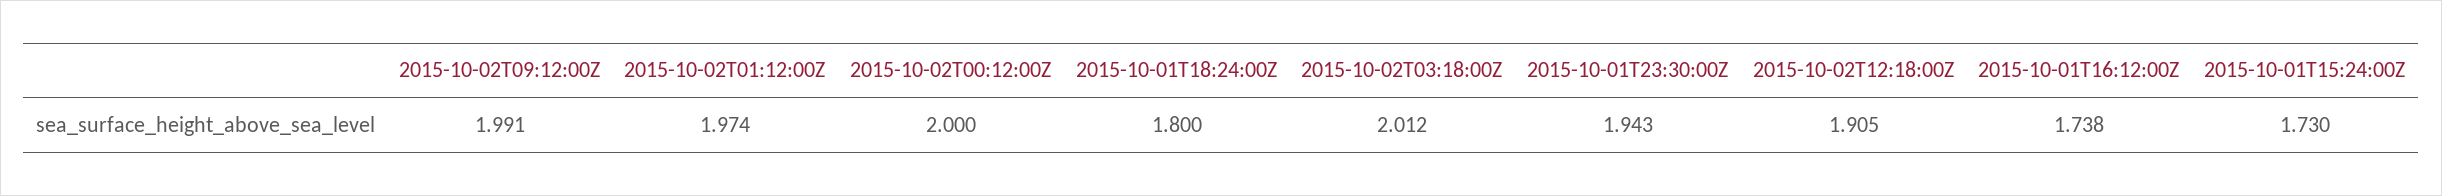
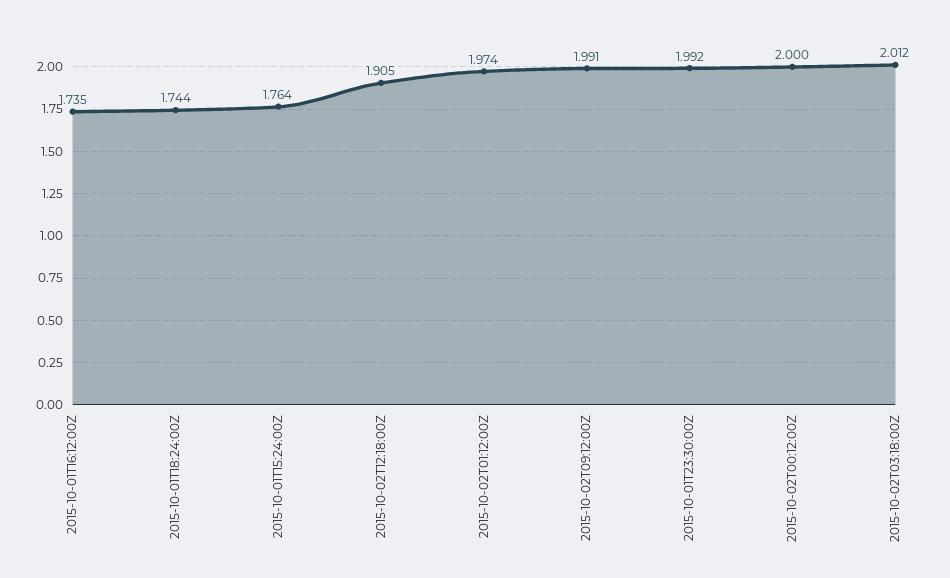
  {
    "2015-10-02T09:12:00Z": 1.991,
    "2015-10-02T01:12:00Z": 1.974,
    "2015-10-02T00:12:00Z": 2,
-   "2015-10-01T18:24:00Z": 1.8,
+   "2015-10-01T18:24:00Z": 1.744,
    "2015-10-02T03:18:00Z": 2.012,
-   "2015-10-01T23:30:00Z": 1.943,
+   "2015-10-01T23:30:00Z": 1.992,
    "2015-10-02T12:18:00Z": 1.905,
-   "2015-10-01T16:12:00Z": 1.738,
+   "2015-10-01T16:12:00Z": 1.735,
-   "2015-10-01T15:24:00Z": 1.73
+   "2015-10-01T15:24:00Z": 1.764
  }

